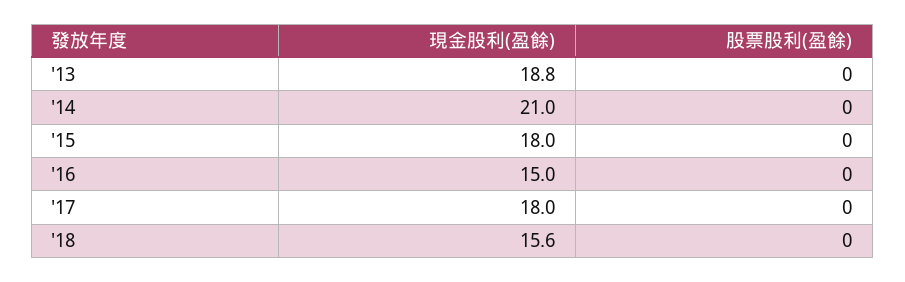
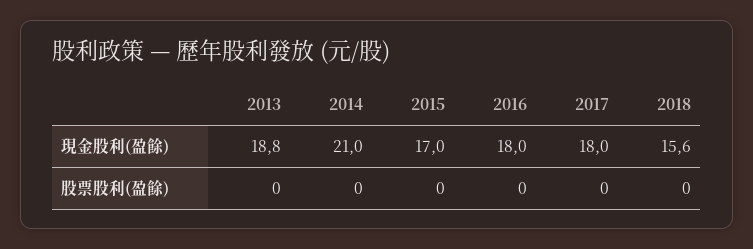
  {
    "現金股利(盈餘)": {
      "'13": 18.8,
      "'14": 21,
-     "'15": 18,
+     "'15": 17,
-     "'16": 15,
+     "'16": 18,
      "'17": 18,
      "'18": 15.6
    },
    "股票股利(盈餘)": {
      "'13": 0,
      "'14": 0,
      "'15": 0,
      "'16": 0,
      "'17": 0,
      "'18": 0
    }
  }

